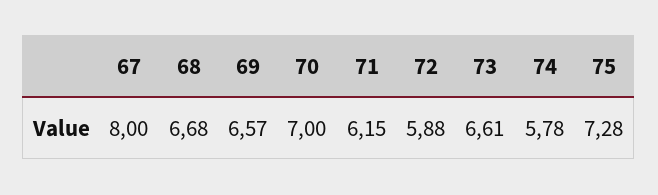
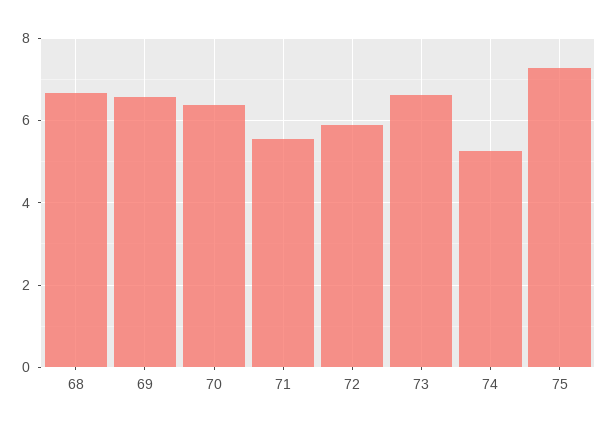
  {
-   "67": 8,
    "68": 6.68,
    "69": 6.57,
-   "70": 7,
+   "70": 6.4,
-   "71": 6.15,
+   "71": 5.6,
    "72": 5.88,
    "73": 6.61,
-   "74": 5.78,
+   "74": 5.2,
    "75": 7.28
  }

